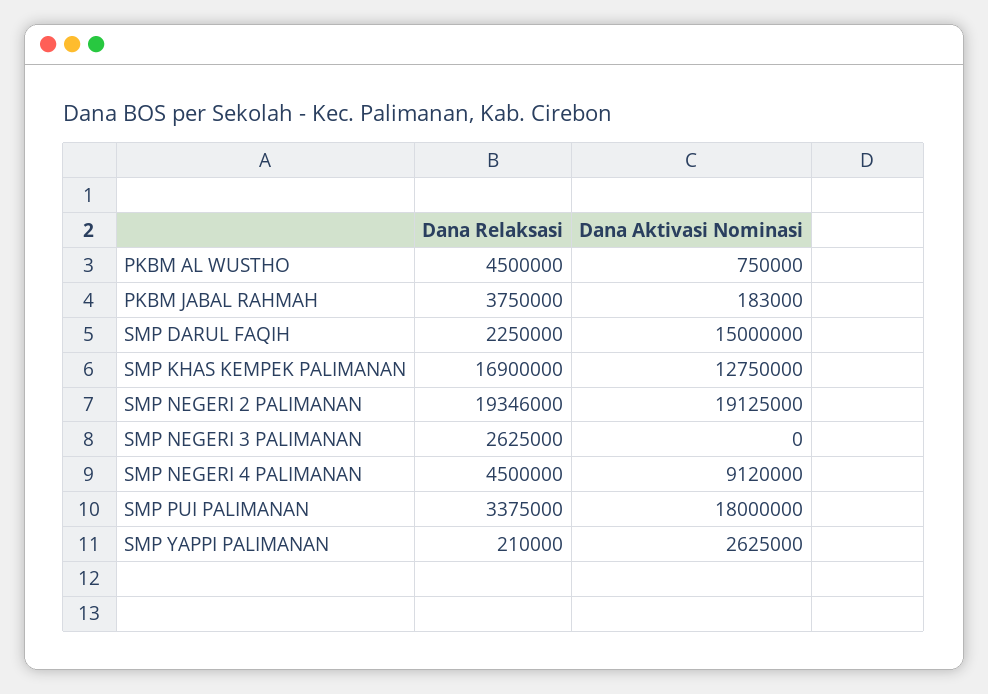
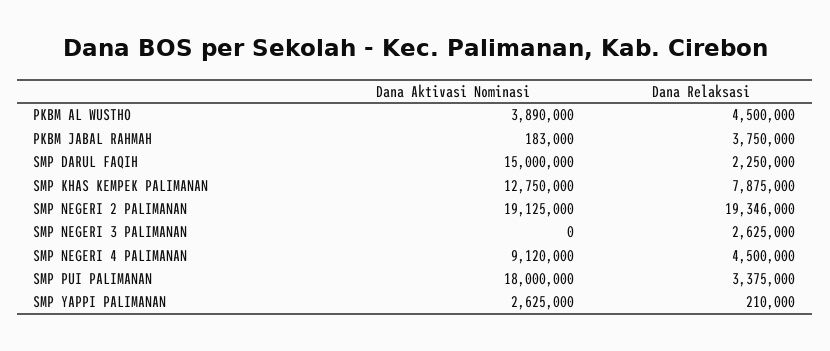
  {
    "Dana Relaksasi": {
      "PKBM AL WUSTHO": 4500000,
      "PKBM JABAL RAHMAH": 3750000,
      "SMP DARUL FAQIH": 2250000,
-     "SMP KHAS KEMPEK PALIMANAN": 16900000,
+     "SMP KHAS KEMPEK PALIMANAN": 7875000,
      "SMP NEGERI 2 PALIMANAN": 19346000,
      "SMP NEGERI 3 PALIMANAN": 2625000,
      "SMP NEGERI 4 PALIMANAN": 4500000,
      "SMP PUI PALIMANAN": 3375000,
      "SMP YAPPI PALIMANAN": 210000
    },
    "Dana Aktivasi Nominasi": {
-     "PKBM AL WUSTHO": 750000,
+     "PKBM AL WUSTHO": 3890000,
      "PKBM JABAL RAHMAH": 183000,
      "SMP DARUL FAQIH": 15000000,
      "SMP KHAS KEMPEK PALIMANAN": 12750000,
      "SMP NEGERI 2 PALIMANAN": 19125000,
      "SMP NEGERI 3 PALIMANAN": 0,
      "SMP NEGERI 4 PALIMANAN": 9120000,
      "SMP PUI PALIMANAN": 18000000,
      "SMP YAPPI PALIMANAN": 2625000
    }
  }

